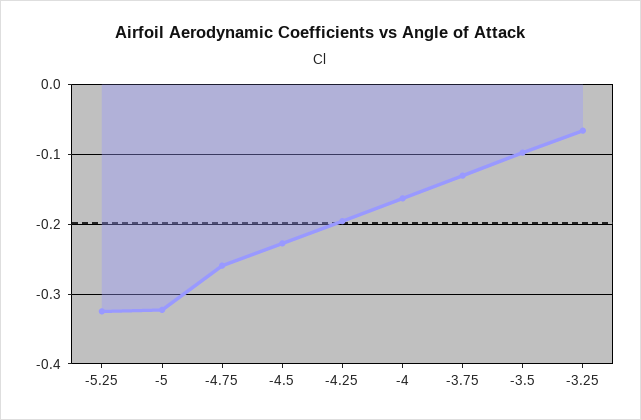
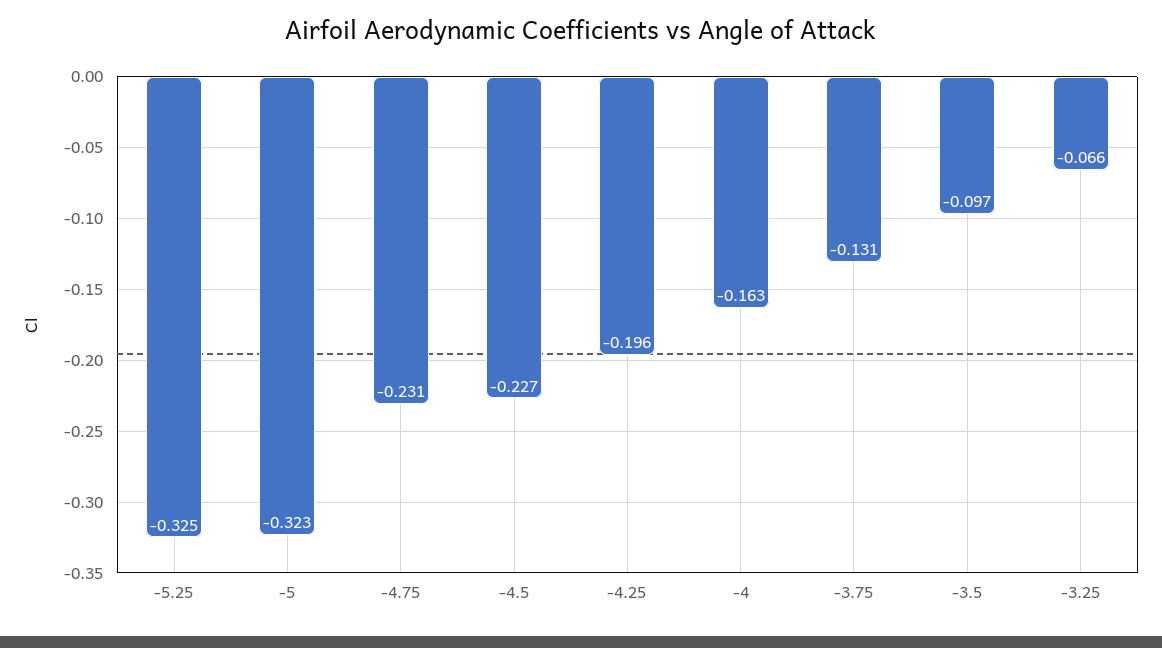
  {
    "-5.25": -0.325,
    "-5": -0.323,
-   "-4.75": -0.26,
+   "-4.75": -0.231,
    "-4.5": -0.227,
    "-4.25": -0.196,
    "-4": -0.163,
    "-3.75": -0.131,
    "-3.5": -0.097,
    "-3.25": -0.066
  }

